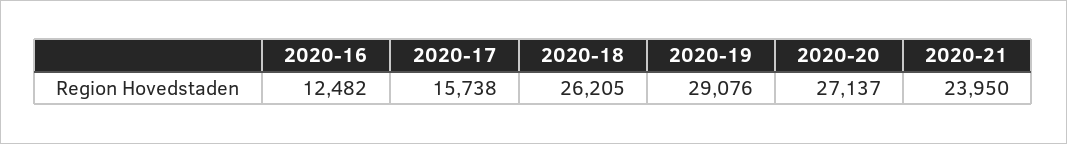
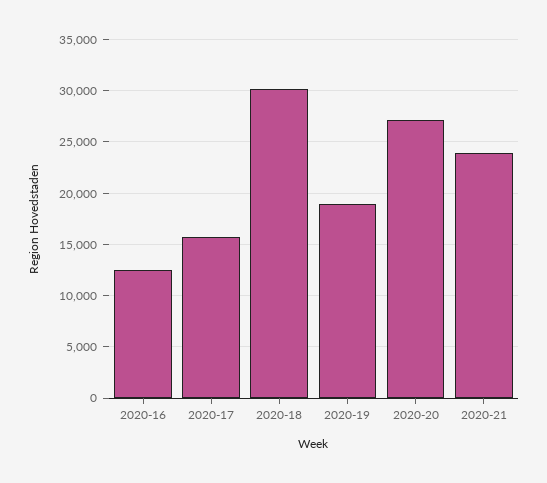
  {
    "2020-16": 12482,
    "2020-17": 15738,
-   "2020-18": 26205,
+   "2020-18": 30000,
-   "2020-19": 29076,
+   "2020-19": 19000,
    "2020-20": 27137,
    "2020-21": 23950
  }

